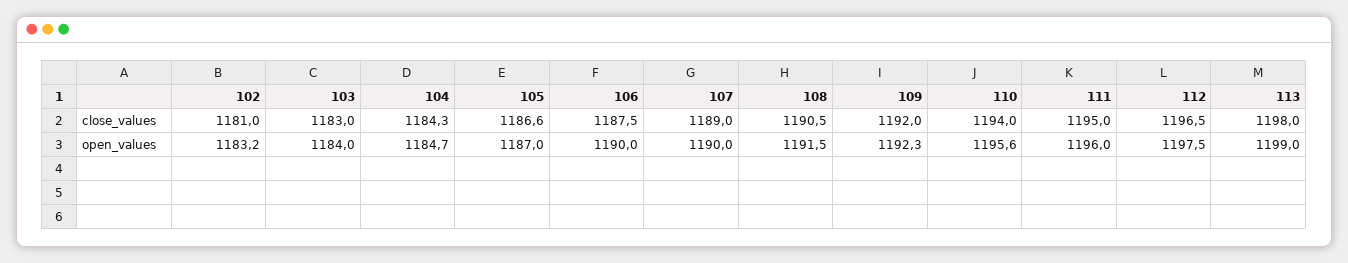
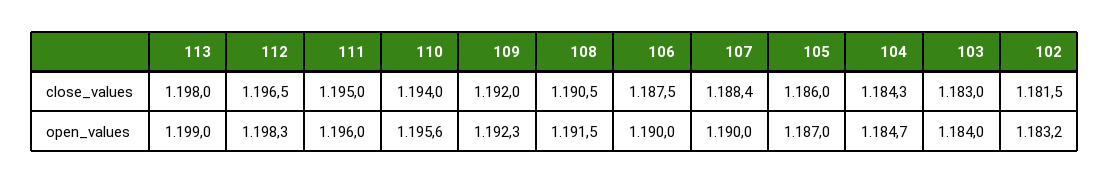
  {
    "102": {
-     "close_values": 1181,
+     "close_values": 1181.5,
      "open_values": 1183.2
    },
    "103": {
      "close_values": 1183,
      "open_values": 1184
    },
    "104": {
      "close_values": 1184.3,
      "open_values": 1184.7
    },
    "105": {
-     "close_values": 1186.6,
+     "close_values": 1186,
      "open_values": 1187
    },
    "106": {
      "close_values": 1187.5,
      "open_values": 1190
    },
    "107": {
-     "close_values": 1189,
+     "close_values": 1188.4,
      "open_values": 1190
    },
    "108": {
      "close_values": 1190.5,
      "open_values": 1191.5
    },
    "109": {
      "close_values": 1192,
      "open_values": 1192.3
    },
    "110": {
      "close_values": 1194,
      "open_values": 1195.6
    },
    "111": {
      "close_values": 1195,
      "open_values": 1196
    },
    "112": {
      "close_values": 1196.5,
-     "open_values": 1197.5
+     "open_values": 1198.3
    },
    "113": {
      "close_values": 1198,
      "open_values": 1199
    }
  }

